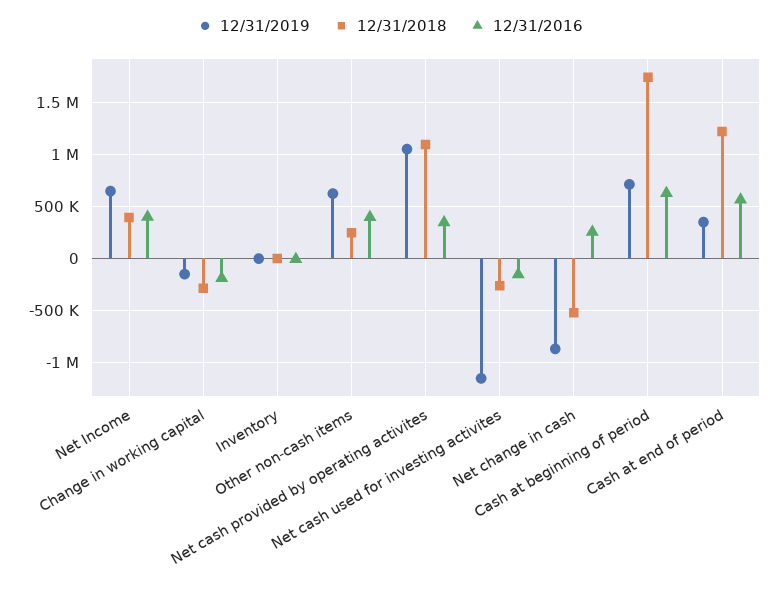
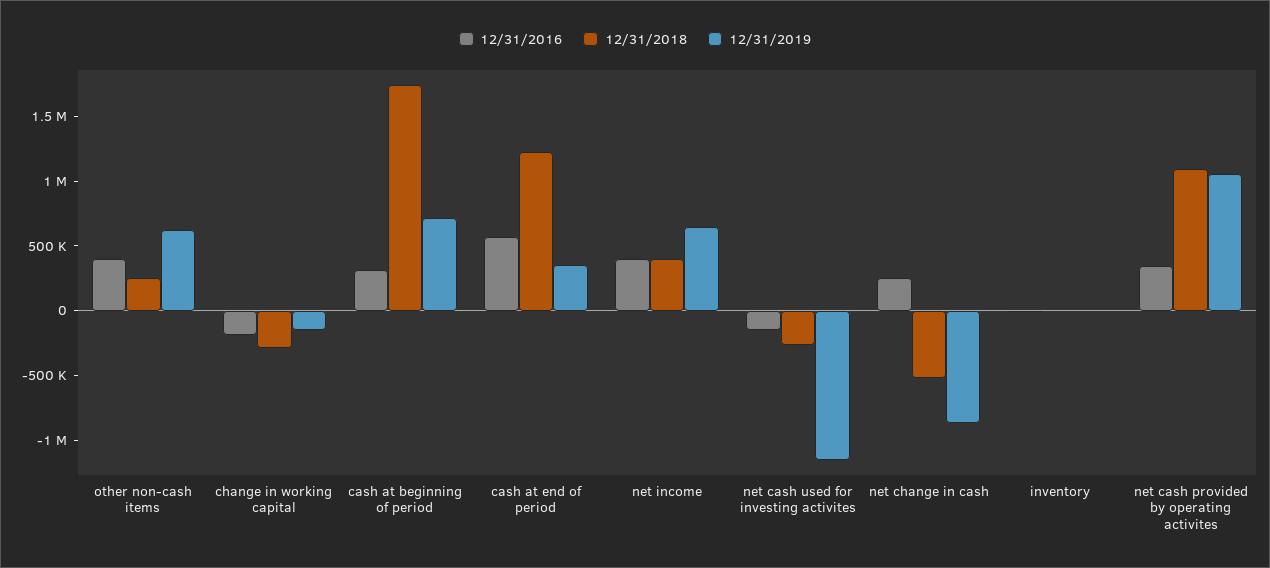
  {
    "12/31/2019": {
      "Net Income": 600000,
      "Change in working capital": -200000,
      "Inventory": 0,
      "Other non-cash items": 600000,
      "Net cash provided by operating activites": 1100000,
      "Net cash used for investing activites": -1200000,
      "Net change in cash": -900000,
      "Cash at beginning of period": 700000,
      "Cash at end of period": 400000
    },
    "12/31/2018": {
      "Net Income": 400000,
      "Change in working capital": -300000,
      "Inventory": 0,
      "Other non-cash items": 200000,
      "Net cash provided by operating activites": 1100000,
      "Net cash used for investing activites": -300000,
      "Net change in cash": -500000,
      "Cash at beginning of period": 1700000,
      "Cash at end of period": 1200000
    },
    "12/31/2016": {
      "Net Income": 400000,
      "Change in working capital": -200000,
      "Inventory": 0,
      "Other non-cash items": 400000,
      "Net cash provided by operating activites": 300000,
      "Net cash used for investing activites": -200000,
      "Net change in cash": 300000,
-     "Cash at beginning of period": 600000,
+     "Cash at beginning of period": 300000,
      "Cash at end of period": 600000
    }
  }

